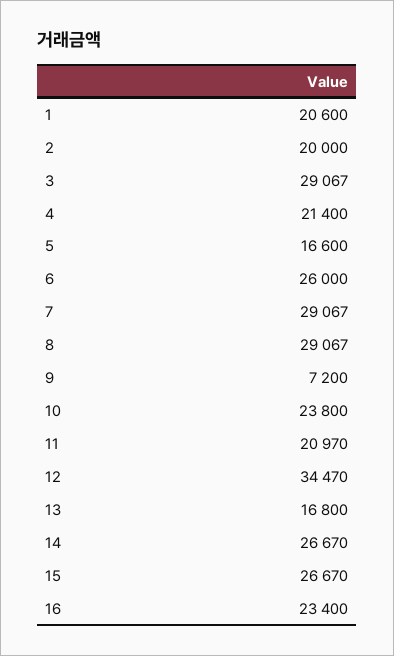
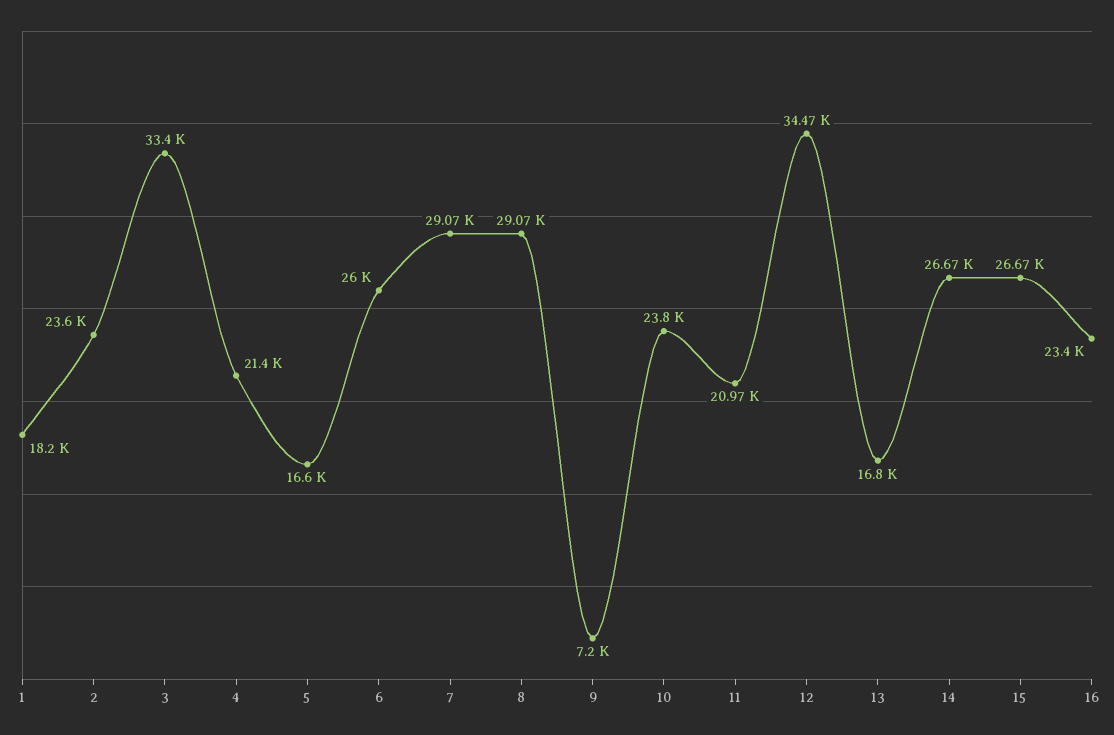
  {
-   "1": 20600,
+   "1": 18200,
-   "2": 20000,
+   "2": 23600,
-   "3": 29067,
+   "3": 33400,
    "4": 21400,
    "5": 16600,
    "6": 26000,
    "7": 29067,
    "8": 29067,
    "9": 7200,
    "10": 23800,
    "11": 20970,
    "12": 34470,
    "13": 16800,
    "14": 26670,
    "15": 26670,
    "16": 23400
  }

